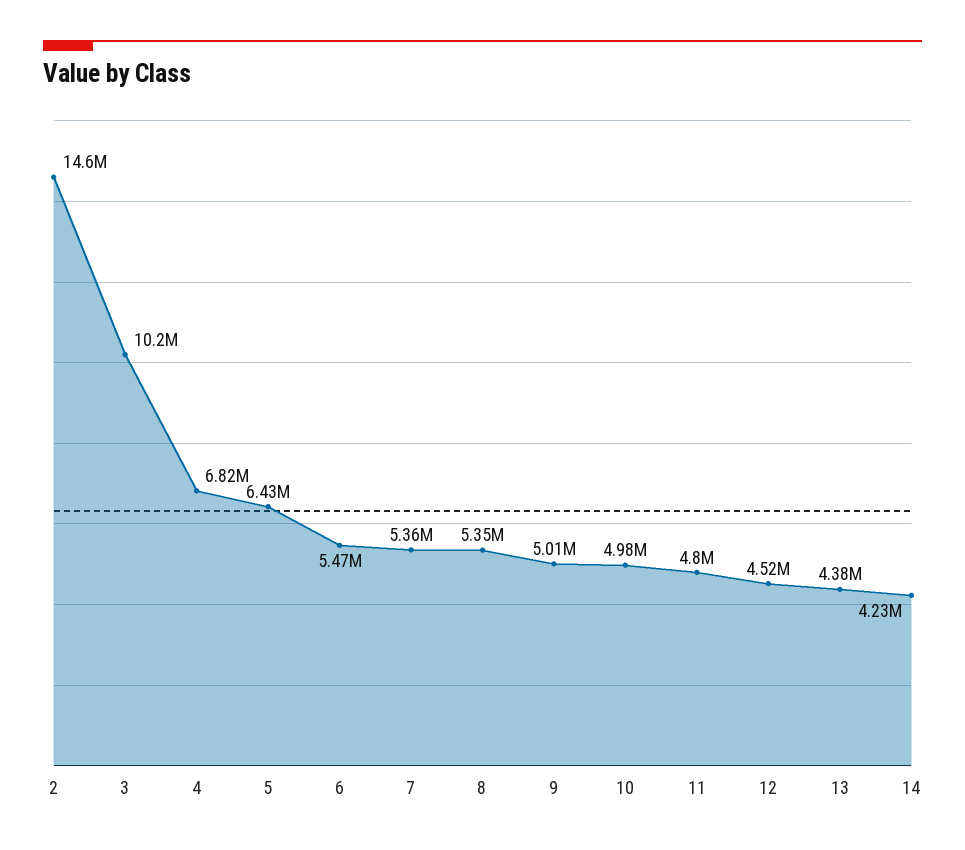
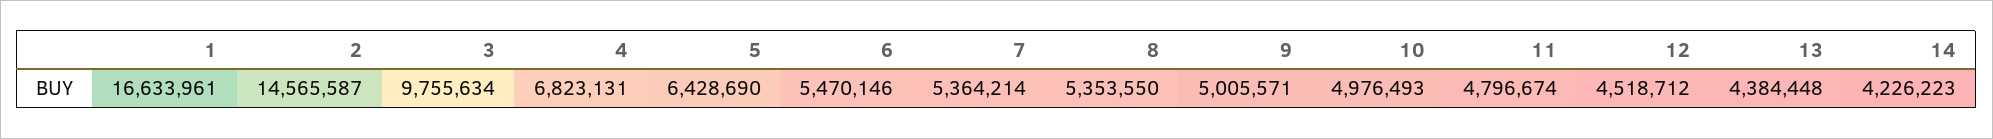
  {
    "2": 14565587,
-   "3": 10200000,
+   "3": 9755634,
    "4": 6823131,
    "5": 6428690,
    "6": 5470146,
    "7": 5364214,
    "8": 5353550,
    "9": 5005571,
    "10": 4976493,
    "11": 4796674,
    "12": 4518712,
    "13": 4384448,
-   "14": 4226223
+   "14": 4226223,
+   "1": 16633961
  }

